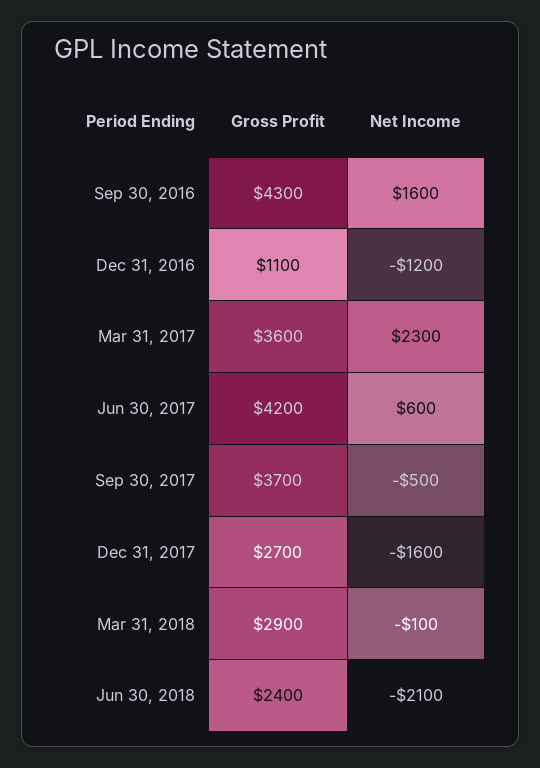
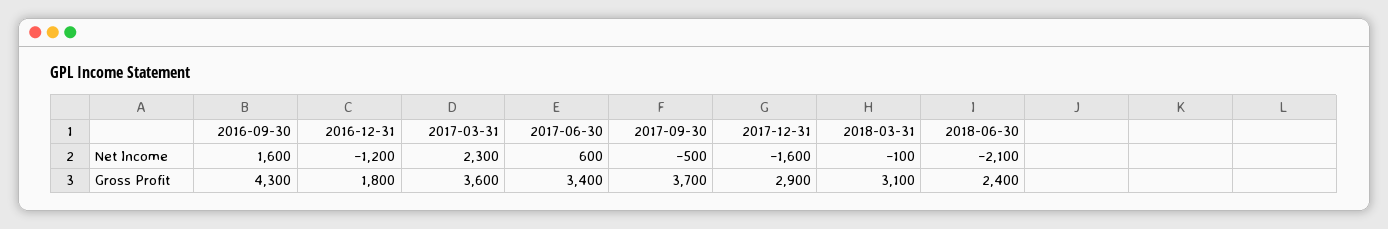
  {
    "Gross Profit": {
      "Sep 30, 2016": 4300,
-     "Dec 31, 2016": 1100,
+     "Dec 31, 2016": 1800,
      "Mar 31, 2017": 3600,
-     "Jun 30, 2017": 4200,
+     "Jun 30, 2017": 3400,
      "Sep 30, 2017": 3700,
-     "Dec 31, 2017": 2700,
+     "Dec 31, 2017": 2900,
-     "Mar 31, 2018": 2900,
+     "Mar 31, 2018": 3100,
      "Jun 30, 2018": 2400
    },
    "Net Income": {
      "Sep 30, 2016": 1600,
      "Dec 31, 2016": -1200,
      "Mar 31, 2017": 2300,
      "Jun 30, 2017": 600,
      "Sep 30, 2017": -500,
      "Dec 31, 2017": -1600,
      "Mar 31, 2018": -100,
      "Jun 30, 2018": -2100
    }
  }

